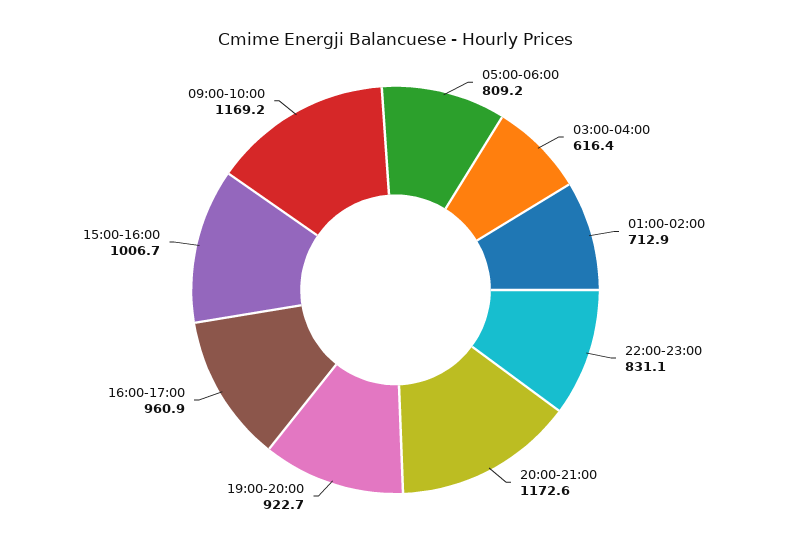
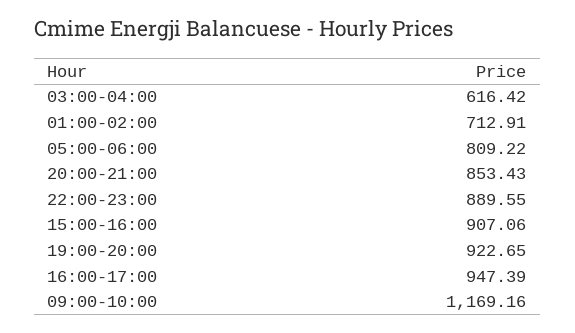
  {
    "05:00-06:00": 809.22,
    "03:00-04:00": 616.42,
    "01:00-02:00": 712.91,
-   "22:00-23:00": 831.1,
+   "22:00-23:00": 889.55,
-   "20:00-21:00": 1172.6,
+   "20:00-21:00": 853.43,
    "19:00-20:00": 922.65,
-   "16:00-17:00": 960.9,
+   "16:00-17:00": 947.39,
-   "15:00-16:00": 1006.7,
+   "15:00-16:00": 907.06,
    "09:00-10:00": 1169.16
  }

